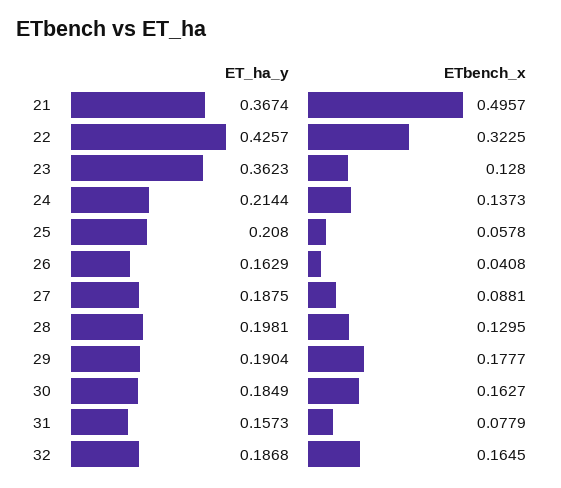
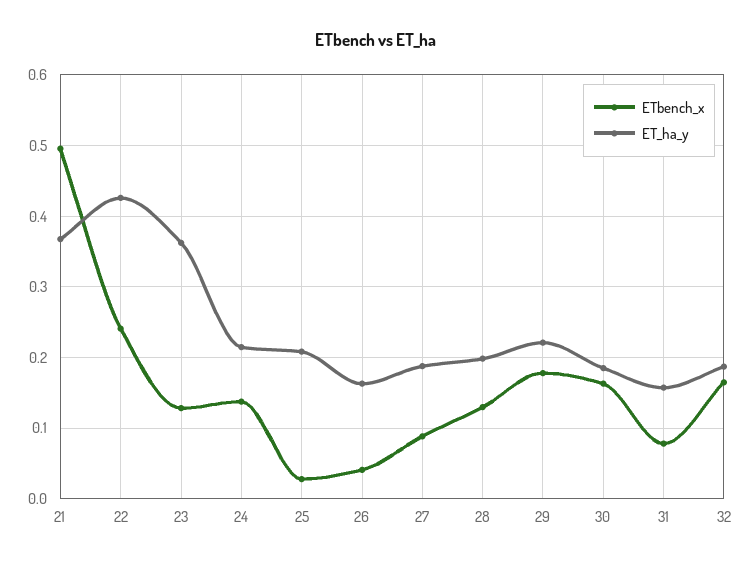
  {
    "ET_ha_y": {
      "21": 0.3674,
      "22": 0.4257,
      "23": 0.3623,
      "24": 0.2144,
      "25": 0.208,
      "26": 0.1629,
      "27": 0.1875,
      "28": 0.1981,
-     "29": 0.1904,
+     "29": 0.22,
      "30": 0.1849,
      "31": 0.1573,
      "32": 0.1868
    },
    "ETbench_x": {
      "21": 0.4957,
-     "22": 0.3225,
+     "22": 0.24,
      "23": 0.128,
      "24": 0.1373,
-     "25": 0.0578,
+     "25": 0.03,
      "26": 0.0408,
      "27": 0.0881,
      "28": 0.1295,
      "29": 0.1777,
      "30": 0.1627,
      "31": 0.0779,
      "32": 0.1645
    }
  }

